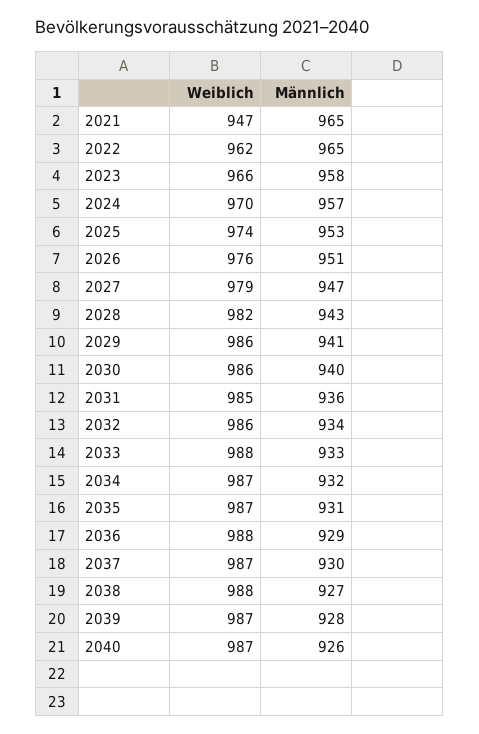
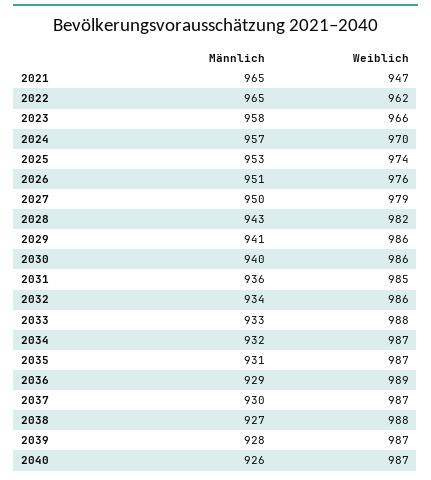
  {
    "Weiblich": {
      "2021": 947,
      "2022": 962,
      "2023": 966,
      "2024": 970,
      "2025": 974,
      "2026": 976,
      "2027": 979,
      "2028": 982,
      "2029": 986,
      "2030": 986,
      "2031": 985,
      "2032": 986,
      "2033": 988,
      "2034": 987,
      "2035": 987,
-     "2036": 988,
+     "2036": 989,
      "2037": 987,
      "2038": 988,
      "2039": 987,
      "2040": 987
    },
    "Männlich": {
      "2021": 965,
      "2022": 965,
      "2023": 958,
      "2024": 957,
      "2025": 953,
      "2026": 951,
-     "2027": 947,
+     "2027": 950,
      "2028": 943,
      "2029": 941,
      "2030": 940,
      "2031": 936,
      "2032": 934,
      "2033": 933,
      "2034": 932,
      "2035": 931,
      "2036": 929,
      "2037": 930,
      "2038": 927,
      "2039": 928,
      "2040": 926
    }
  }

